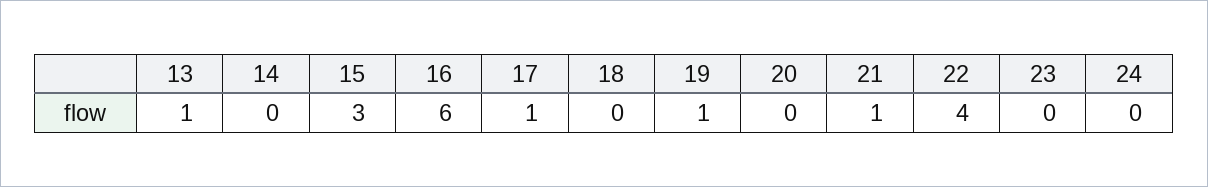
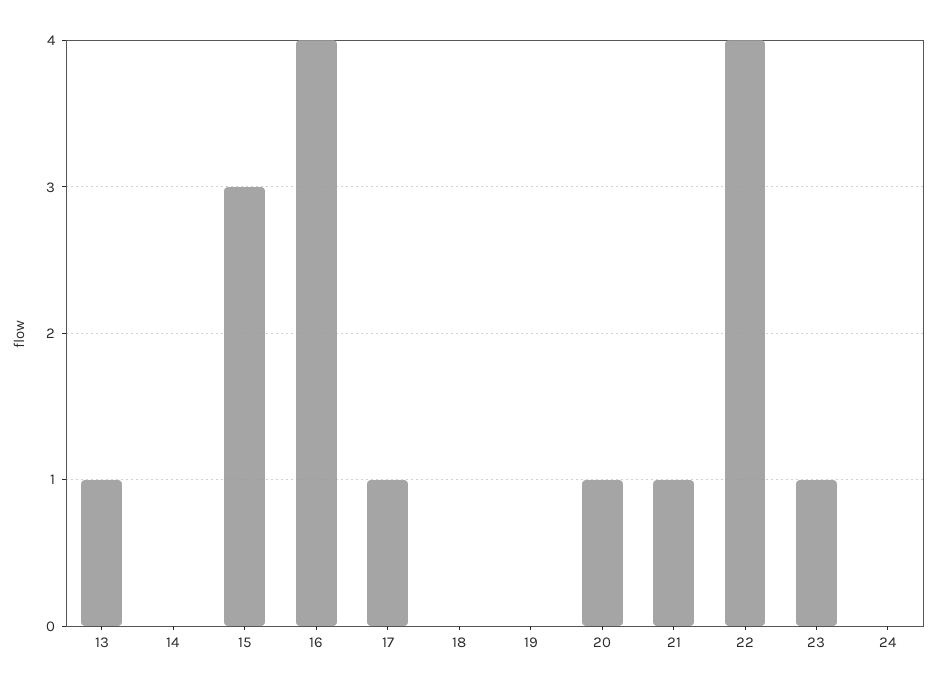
  {
    "13": 1,
    "14": 0,
    "15": 3,
-   "16": 6,
+   "16": 4,
    "17": 1,
    "18": 0,
-   "19": 1,
+   "19": 0,
-   "20": 0,
+   "20": 1,
    "21": 1,
    "22": 4,
-   "23": 0,
+   "23": 1,
    "24": 0
  }

